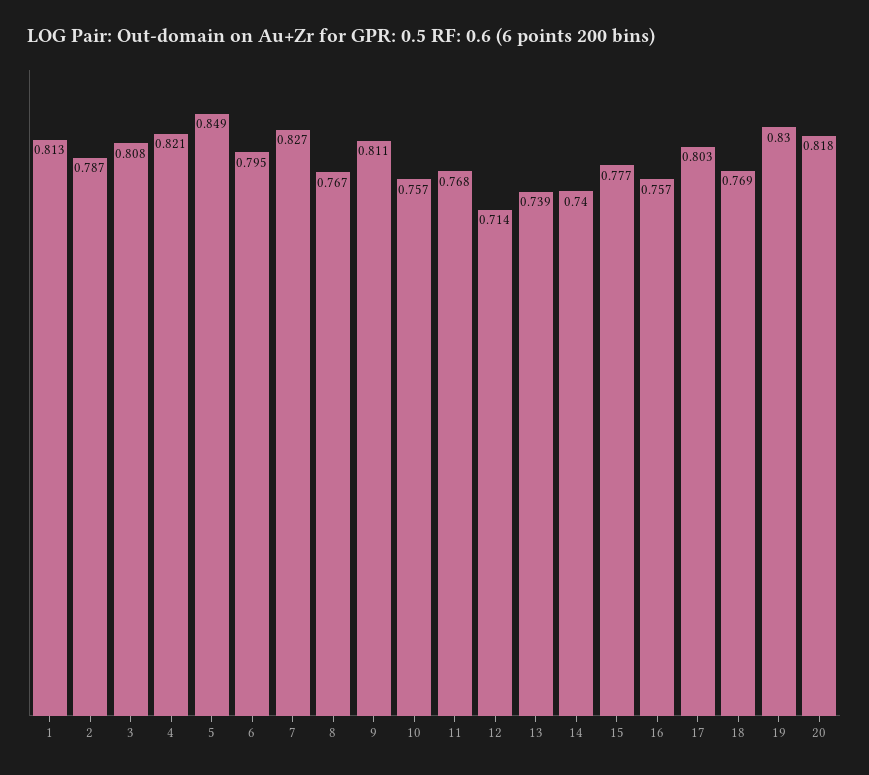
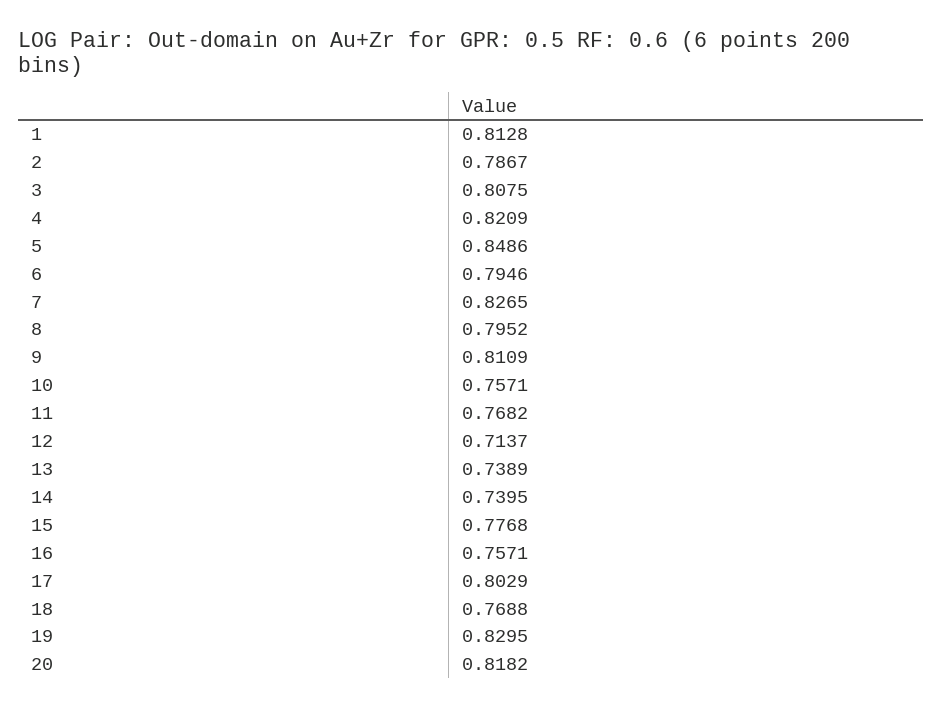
  {
    "1": 0.8128,
    "2": 0.7867,
    "3": 0.8075,
    "4": 0.8209,
    "5": 0.8486,
    "6": 0.7946,
    "7": 0.8265,
-   "8": 0.767,
+   "8": 0.7952,
    "9": 0.8109,
    "10": 0.7571,
    "11": 0.7682,
    "12": 0.7137,
    "13": 0.7389,
    "14": 0.7395,
    "15": 0.7768,
    "16": 0.7571,
    "17": 0.8029,
    "18": 0.7688,
    "19": 0.8295,
    "20": 0.8182
  }

